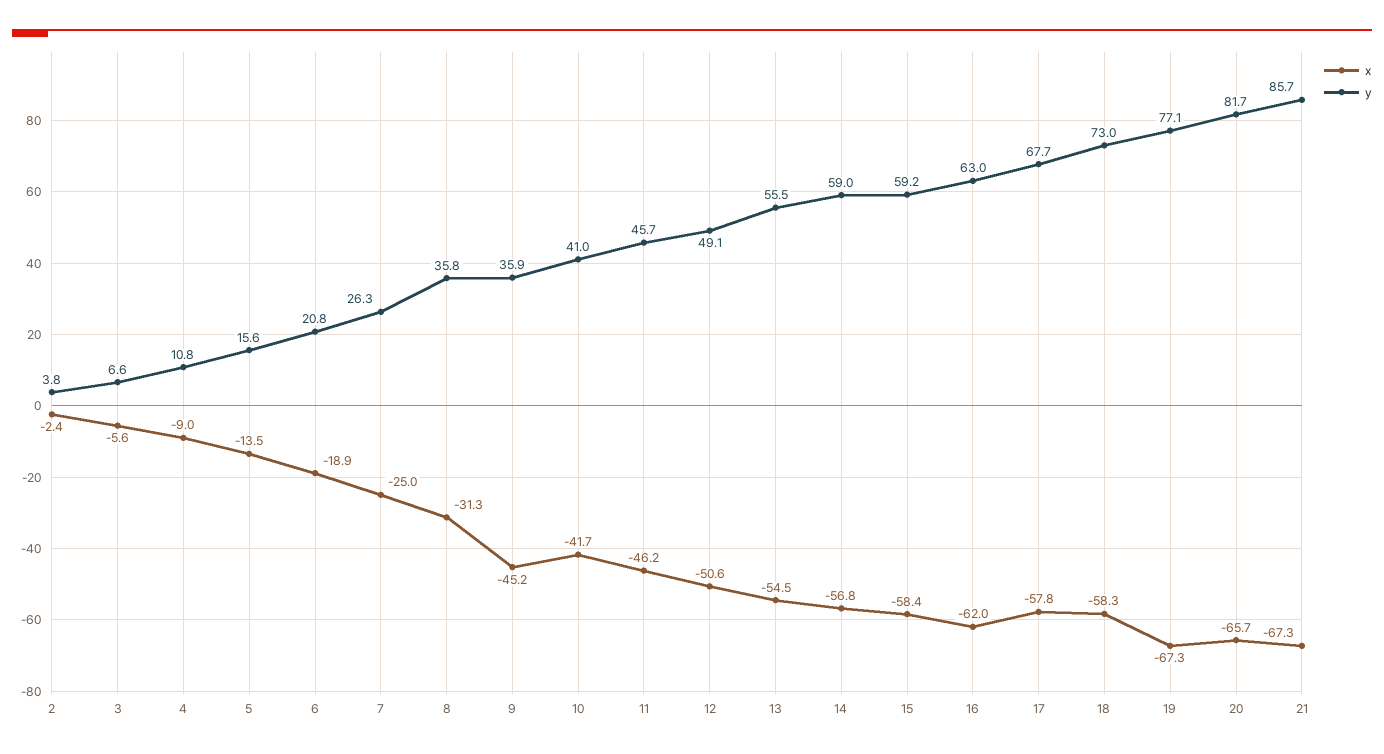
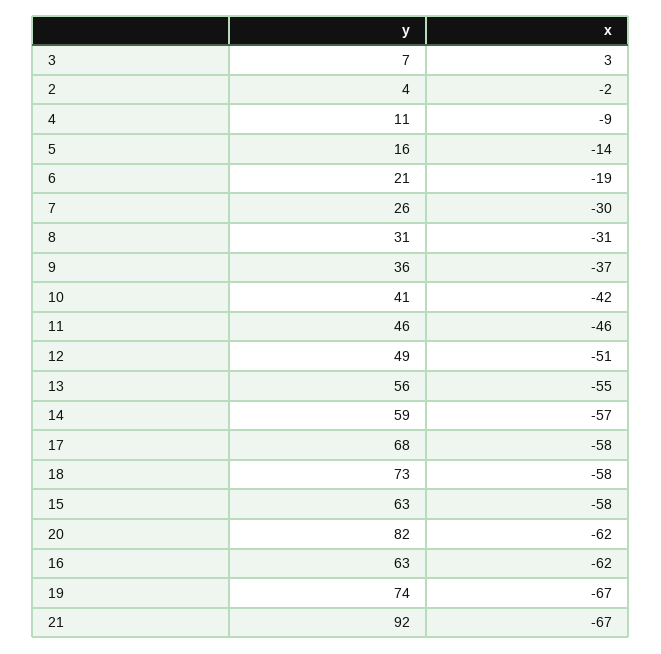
  {
    "x": {
      "2": -2.4,
-     "3": -5.6,
+     "3": 3,
      "4": -9,
      "5": -13.5,
      "6": -18.9,
-     "7": -25,
+     "7": -30,
      "8": -31.3,
-     "9": -45.2,
+     "9": -37,
      "10": -41.7,
      "11": -46.2,
      "12": -50.6,
      "13": -54.5,
      "14": -56.8,
      "15": -58.4,
      "16": -62,
      "17": -57.8,
      "18": -58.3,
      "19": -67.3,
-     "20": -65.7,
+     "20": -62,
      "21": -67.3
    },
    "y": {
      "2": 3.8,
      "3": 6.6,
      "4": 10.8,
      "5": 15.6,
      "6": 20.8,
      "7": 26.3,
-     "8": 35.8,
+     "8": 31,
      "9": 35.9,
      "10": 41,
      "11": 45.7,
      "12": 49.1,
      "13": 55.5,
      "14": 59,
-     "15": 59.2,
+     "15": 63,
      "16": 63,
      "17": 67.7,
      "18": 73,
-     "19": 77.1,
+     "19": 74,
      "20": 81.7,
-     "21": 85.7
+     "21": 92
    }
  }

